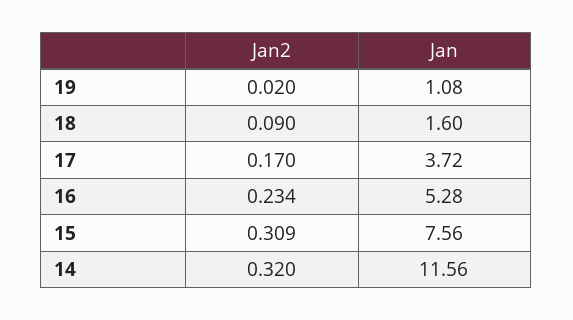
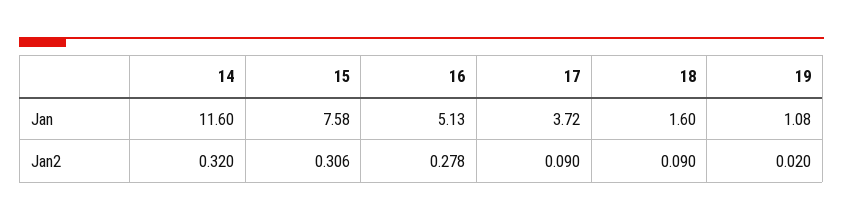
  {
    "Jan2": {
      "19": 0.02,
      "18": 0.09,
-     "17": 0.17,
+     "17": 0.09,
-     "16": 0.234,
+     "16": 0.278,
-     "15": 0.309,
+     "15": 0.306,
      "14": 0.32
    },
    "Jan": {
      "19": 1.08,
      "18": 1.6,
      "17": 3.72,
-     "16": 5.28,
+     "16": 5.13,
-     "15": 7.56,
+     "15": 7.58,
-     "14": 11.56
+     "14": 11.6
    }
  }

